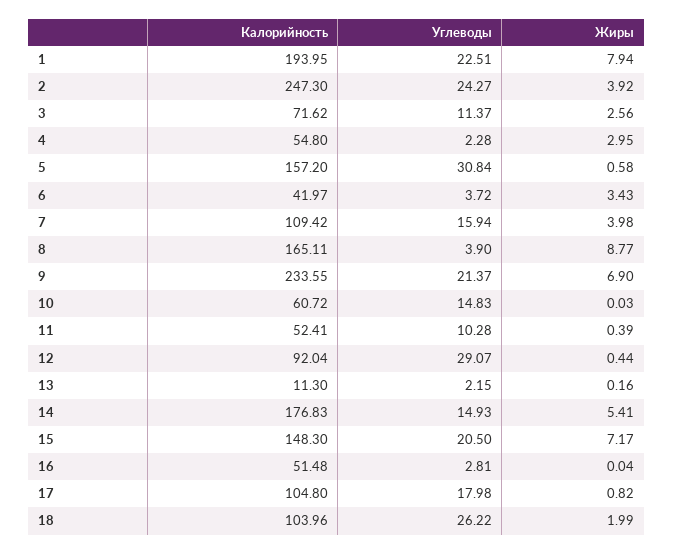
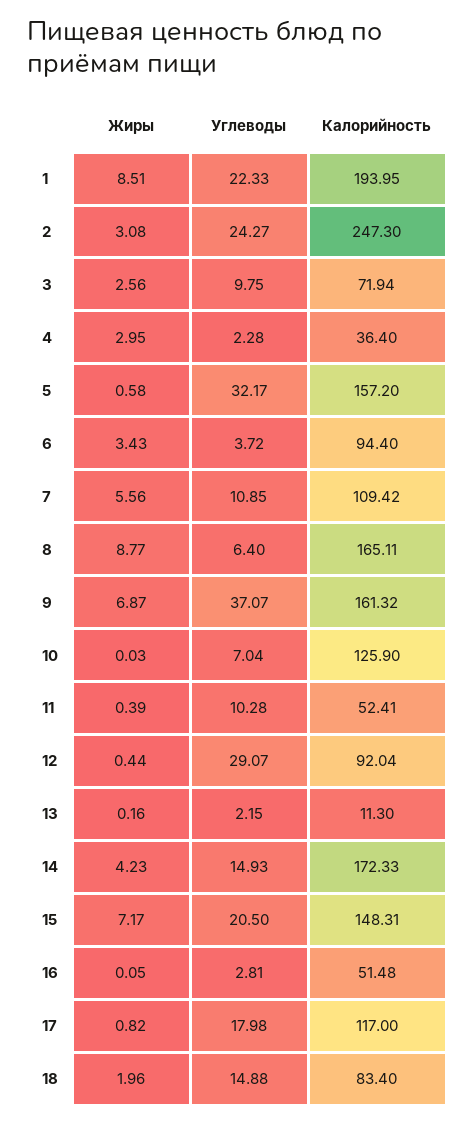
  {
    "Калорийность": {
      "1": 193.95,
      "2": 247.3,
-     "3": 71.62,
+     "3": 71.94,
-     "4": 54.8,
+     "4": 36.4,
      "5": 157.2,
-     "6": 41.97,
+     "6": 94.4,
      "7": 109.42,
      "8": 165.11,
-     "9": 233.55,
+     "9": 161.32,
-     "10": 60.72,
+     "10": 125.9,
      "11": 52.41,
      "12": 92.04,
      "13": 11.3,
-     "14": 176.83,
+     "14": 172.33,
-     "15": 148.3,
+     "15": 148.31,
      "16": 51.48,
-     "17": 104.8,
+     "17": 117,
-     "18": 103.96
+     "18": 83.4
    },
    "Углеводы": {
-     "1": 22.51,
+     "1": 22.33,
      "2": 24.27,
-     "3": 11.37,
+     "3": 9.75,
      "4": 2.28,
-     "5": 30.84,
+     "5": 32.17,
      "6": 3.72,
-     "7": 15.94,
+     "7": 10.85,
-     "8": 3.9,
+     "8": 6.4,
-     "9": 21.37,
+     "9": 37.07,
-     "10": 14.83,
+     "10": 7.04,
      "11": 10.28,
      "12": 29.07,
      "13": 2.15,
      "14": 14.93,
      "15": 20.5,
      "16": 2.81,
      "17": 17.98,
-     "18": 26.22
+     "18": 14.88
    },
    "Жиры": {
-     "1": 7.94,
+     "1": 8.51,
-     "2": 3.92,
+     "2": 3.08,
      "3": 2.56,
      "4": 2.95,
      "5": 0.58,
      "6": 3.43,
-     "7": 3.98,
+     "7": 5.56,
      "8": 8.77,
-     "9": 6.9,
+     "9": 6.87,
      "10": 0.03,
      "11": 0.39,
      "12": 0.44,
      "13": 0.16,
-     "14": 5.41,
+     "14": 4.23,
      "15": 7.17,
-     "16": 0.04,
+     "16": 0.05,
      "17": 0.82,
-     "18": 1.99
+     "18": 1.96
    }
  }

